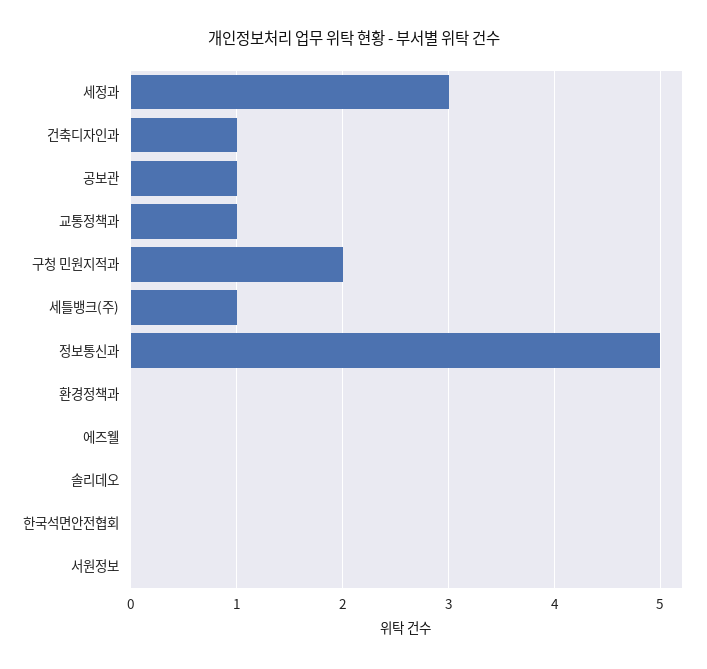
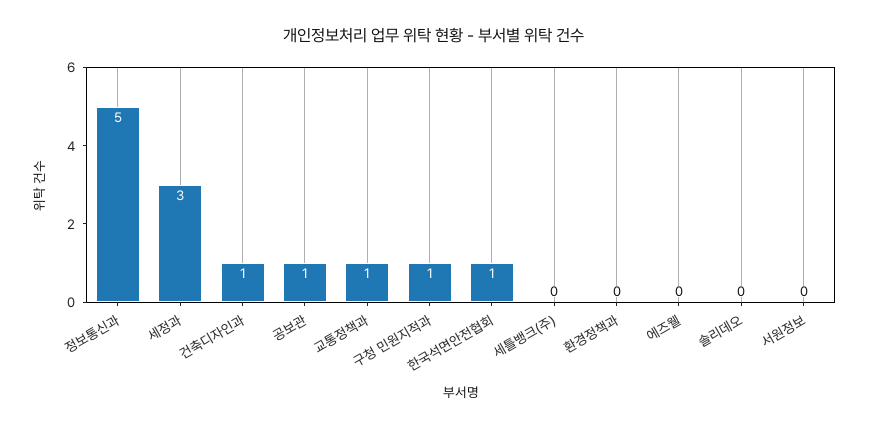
  {
    "세정과": 3,
    "건축디자인과": 1,
    "공보관": 1,
    "교통정책과": 1,
-   "구청 민원지적과": 2,
+   "구청 민원지적과": 1,
-   "세틀뱅크(주)": 1,
+   "세틀뱅크(주)": 0,
    "정보통신과": 5,
    "환경정책과": 0,
    "에즈웰": 0,
    "솔리데오": 0,
-   "한국석면안전협회": 0,
+   "한국석면안전협회": 1,
    "서원정보": 0
  }

